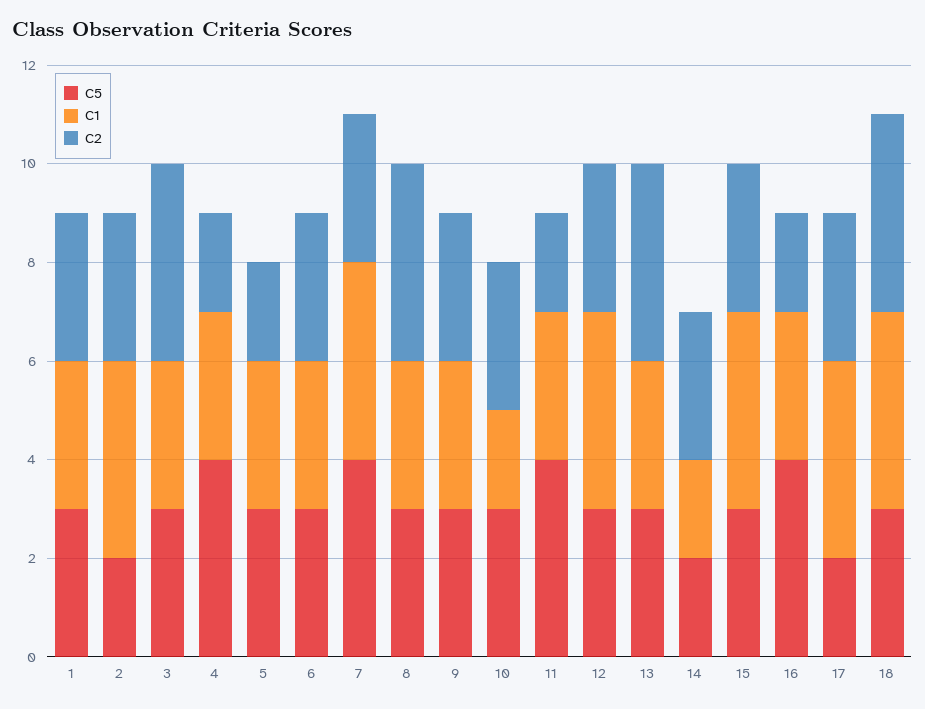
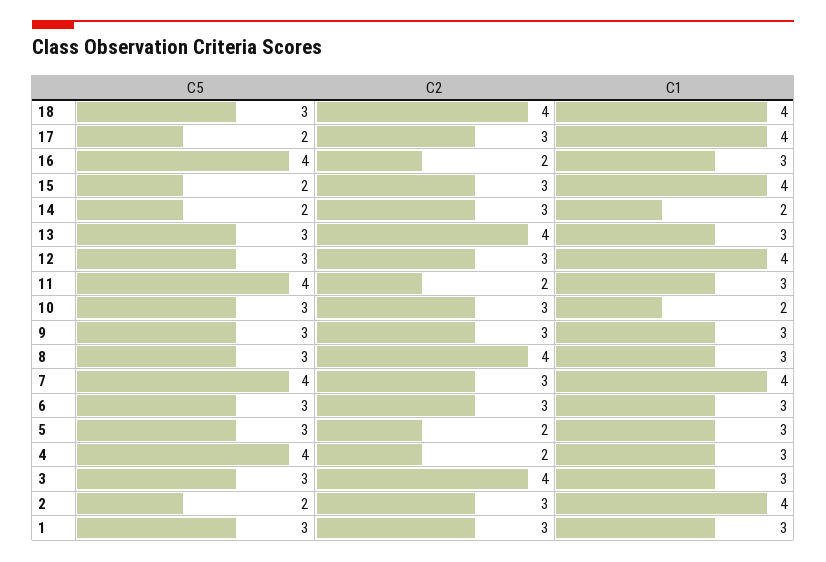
  {
    "C5": {
      "1": 3,
      "2": 2,
      "3": 3,
      "4": 4,
      "5": 3,
      "6": 3,
      "7": 4,
      "8": 3,
      "9": 3,
      "10": 3,
      "11": 4,
      "12": 3,
      "13": 3,
      "14": 2,
-     "15": 3,
+     "15": 2,
      "16": 4,
      "17": 2,
      "18": 3
    },
    "C1": {
      "1": 3,
      "2": 4,
      "3": 3,
      "4": 3,
      "5": 3,
      "6": 3,
      "7": 4,
      "8": 3,
      "9": 3,
      "10": 2,
      "11": 3,
      "12": 4,
      "13": 3,
      "14": 2,
      "15": 4,
      "16": 3,
      "17": 4,
      "18": 4
    },
    "C2": {
      "1": 3,
      "2": 3,
      "3": 4,
      "4": 2,
      "5": 2,
      "6": 3,
      "7": 3,
      "8": 4,
      "9": 3,
      "10": 3,
      "11": 2,
      "12": 3,
      "13": 4,
      "14": 3,
      "15": 3,
      "16": 2,
      "17": 3,
      "18": 4
    }
  }

